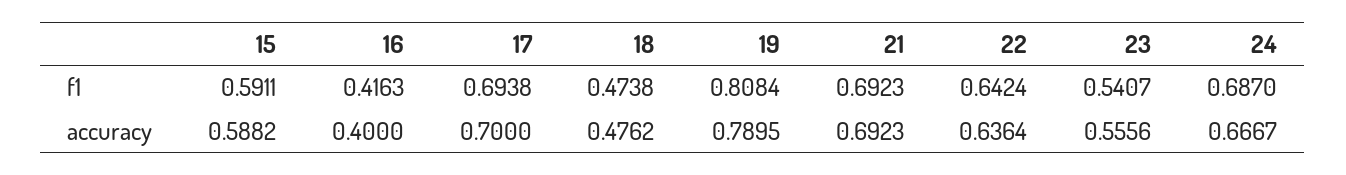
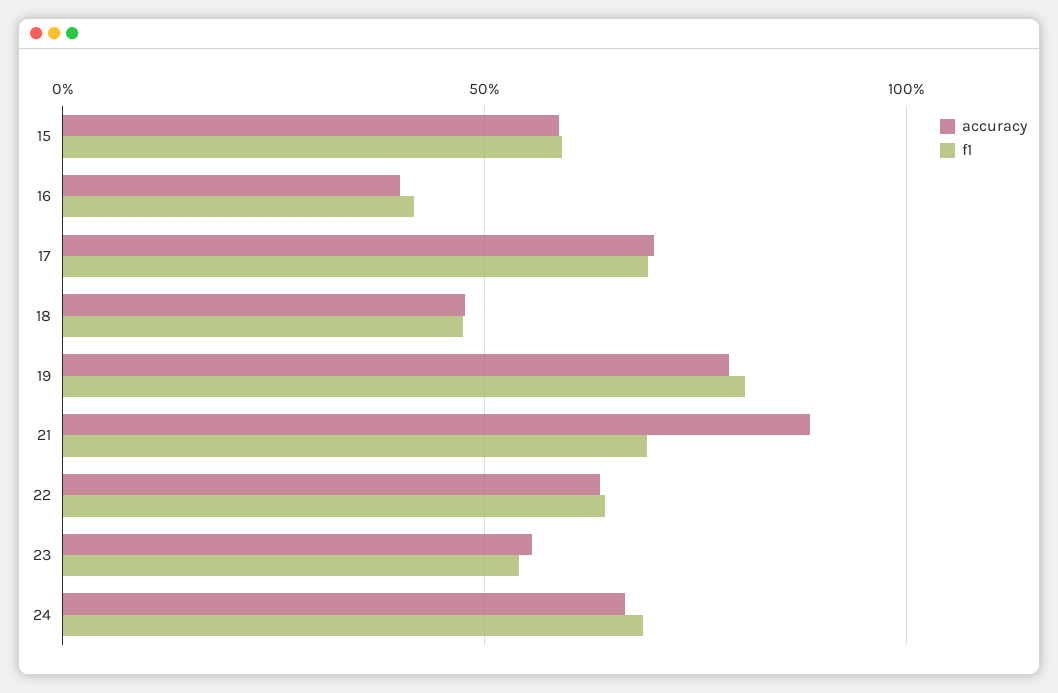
  {
    "f1": {
      "15": 0.5911,
      "16": 0.4163,
      "17": 0.6938,
      "18": 0.4738,
      "19": 0.8084,
      "21": 0.6923,
      "22": 0.6424,
      "23": 0.5407,
      "24": 0.687
    },
    "accuracy": {
      "15": 0.5882,
      "16": 0.4,
      "17": 0.7,
      "18": 0.4762,
      "19": 0.7895,
-     "21": 0.6923,
+     "21": 0.9,
      "22": 0.6364,
      "23": 0.5556,
      "24": 0.6667
    }
  }

